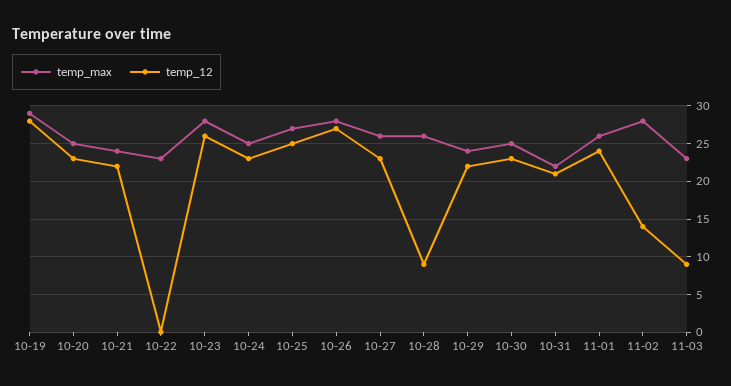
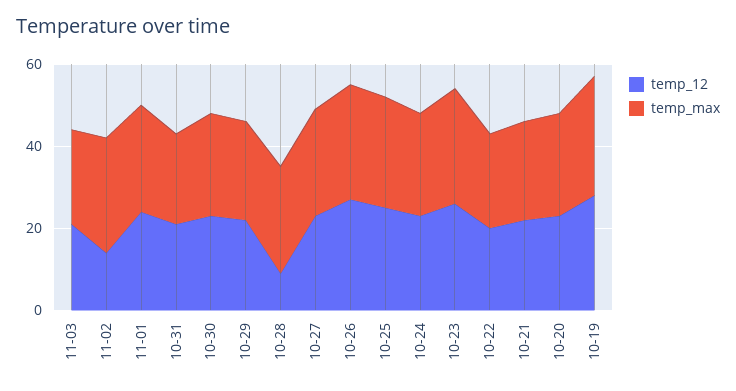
  {
    "temp_max": {
      "10-19": 29,
      "10-20": 25,
      "10-21": 24,
      "10-22": 23,
      "10-23": 28,
      "10-24": 25,
      "10-25": 27,
      "10-26": 28,
      "10-27": 26,
      "10-28": 26,
      "10-29": 24,
      "10-30": 25,
      "10-31": 22,
      "11-01": 26,
      "11-02": 28,
      "11-03": 23
    },
    "temp_12": {
      "10-19": 28,
      "10-20": 23,
      "10-21": 22,
-     "10-22": 0,
+     "10-22": 20,
      "10-23": 26,
      "10-24": 23,
      "10-25": 25,
      "10-26": 27,
      "10-27": 23,
      "10-28": 9,
      "10-29": 22,
      "10-30": 23,
      "10-31": 21,
      "11-01": 24,
      "11-02": 14,
-     "11-03": 9
+     "11-03": 20
    }
  }

